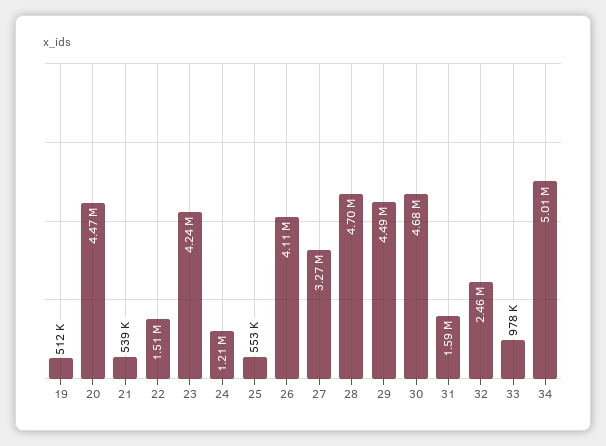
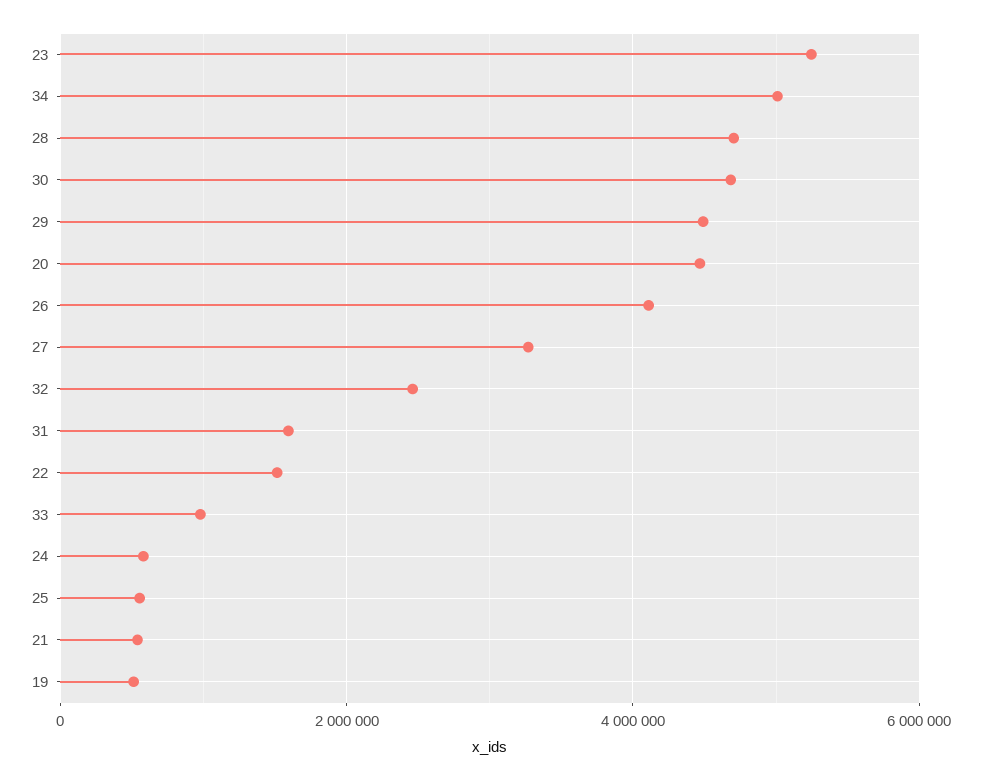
  {
    "19": 512000,
    "20": 4470000,
    "21": 539000,
    "22": 1510000,
-   "23": 4240000,
+   "23": 5200000,
-   "24": 1210000,
+   "24": 600000,
    "25": 553000,
    "26": 4110000,
    "27": 3270000,
    "28": 4700000,
    "29": 4490000,
    "30": 4680000,
    "31": 1590000,
    "32": 2460000,
    "33": 978000,
    "34": 5010000
  }

